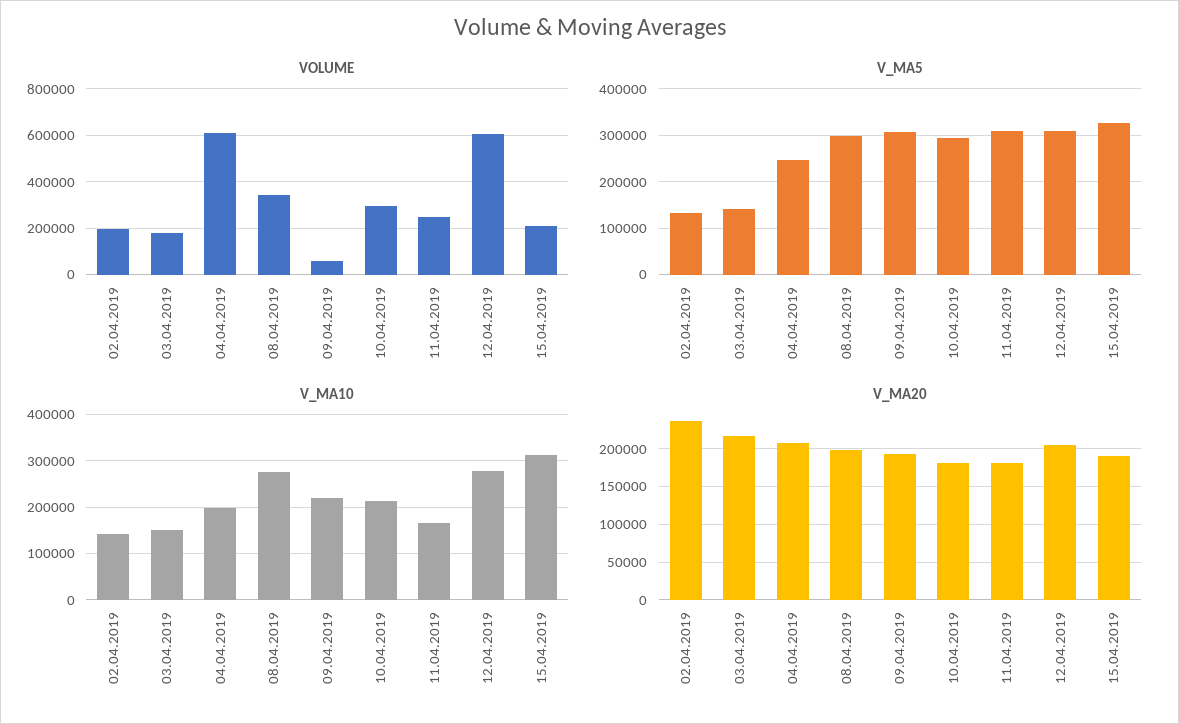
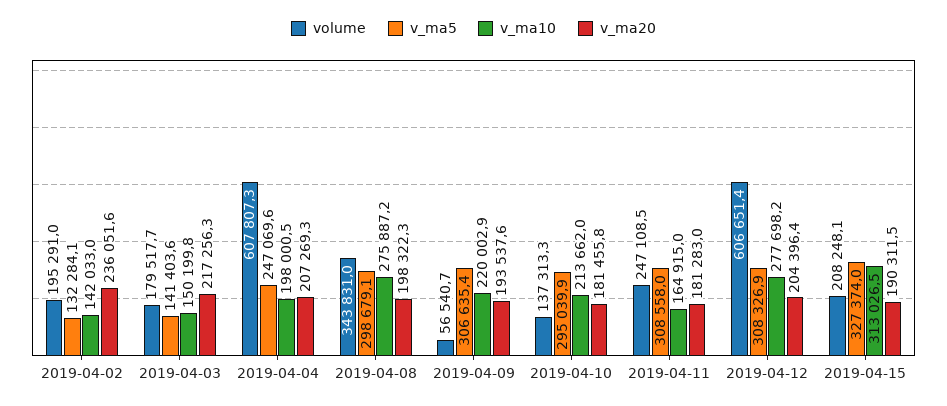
  {
    "VOLUME": {
      "02.04.2019": 195291,
      "03.04.2019": 179517.7,
      "04.04.2019": 607807.3,
      "08.04.2019": 343831,
      "09.04.2019": 56540.7,
-     "10.04.2019": 300000,
+     "10.04.2019": 137313.3,
      "11.04.2019": 247108.5,
      "12.04.2019": 606651.4,
      "15.04.2019": 208248.1
    },
    "V_MA5": {
      "02.04.2019": 132284.1,
      "03.04.2019": 141403.6,
      "04.04.2019": 247069.6,
      "08.04.2019": 298679.1,
      "09.04.2019": 306635.4,
      "10.04.2019": 295039.9,
      "11.04.2019": 308558,
      "12.04.2019": 308326.9,
      "15.04.2019": 327374
    },
    "V_MA10": {
      "02.04.2019": 142033,
      "03.04.2019": 150199.8,
      "04.04.2019": 198000.5,
      "08.04.2019": 275887.2,
      "09.04.2019": 220002.9,
      "10.04.2019": 213662,
      "11.04.2019": 164915,
      "12.04.2019": 277698.2,
      "15.04.2019": 313026.5
    },
    "V_MA20": {
      "02.04.2019": 236051.6,
      "03.04.2019": 217256.3,
      "04.04.2019": 207269.3,
      "08.04.2019": 198322.3,
      "09.04.2019": 193537.6,
      "10.04.2019": 181455.8,
      "11.04.2019": 181283,
      "12.04.2019": 204396.4,
      "15.04.2019": 190311.5
    }
  }

